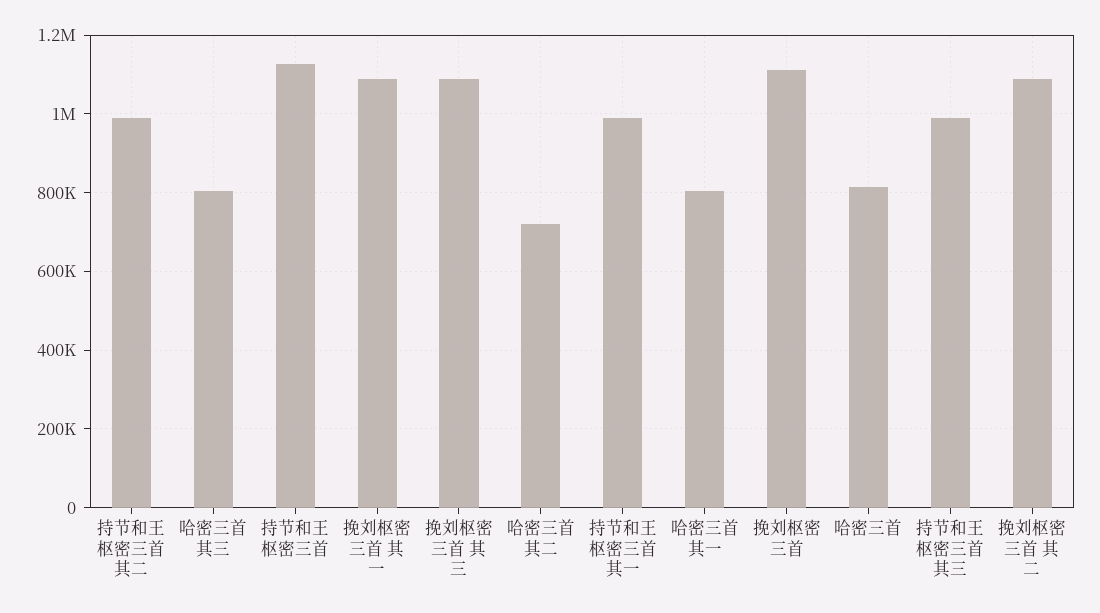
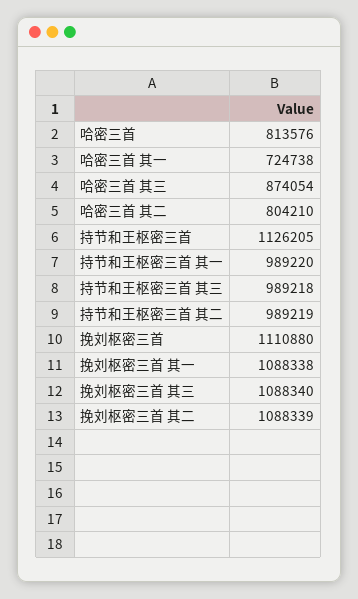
  {
    "持节和王枢密三首 其二": 989219,
-   "哈密三首 其三": 800000,
+   "哈密三首 其三": 874054,
    "持节和王枢密三首": 1126205,
    "挽刘枢密三首 其一": 1088338,
    "挽刘枢密三首 其三": 1088340,
-   "哈密三首 其二": 720000,
+   "哈密三首 其二": 804210,
    "持节和王枢密三首 其一": 989220,
-   "哈密三首 其一": 800000,
+   "哈密三首 其一": 724738,
    "挽刘枢密三首": 1110880,
    "哈密三首": 813576,
    "持节和王枢密三首 其三": 989218,
    "挽刘枢密三首 其二": 1088339
  }

